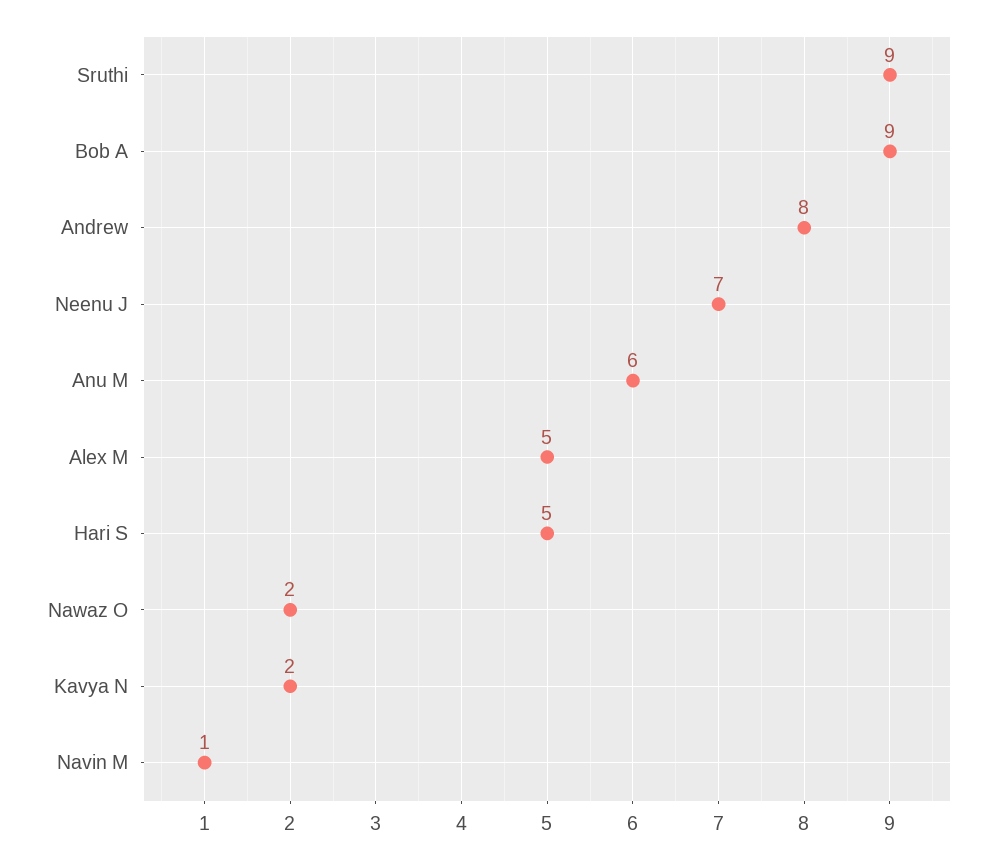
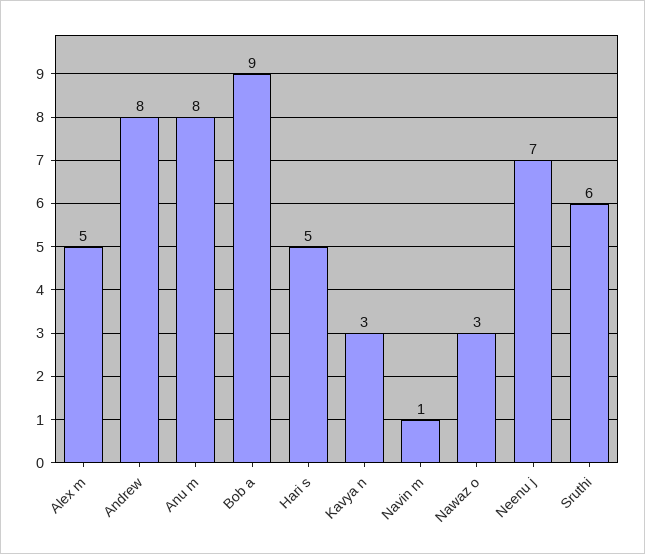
  {
-   "Sruthi": 9,
+   "Sruthi": 6,
    "Bob A": 9,
    "Andrew": 8,
    "Neenu J": 7,
-   "Anu M": 6,
+   "Anu M": 8,
    "Alex M": 5,
    "Hari S": 5,
-   "Nawaz O": 2,
+   "Nawaz O": 3,
-   "Kavya N": 2,
+   "Kavya N": 3,
    "Navin M": 1
  }

